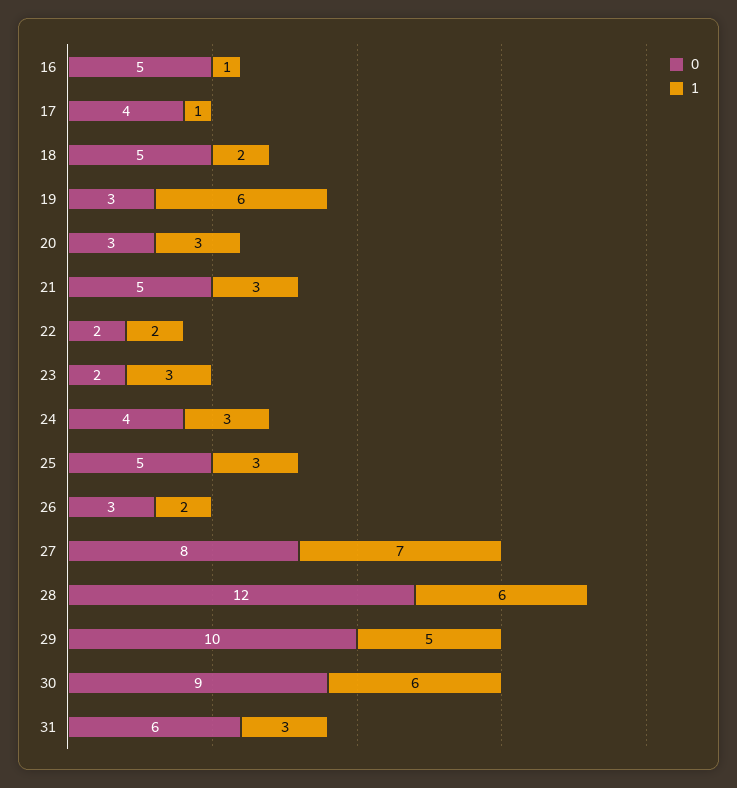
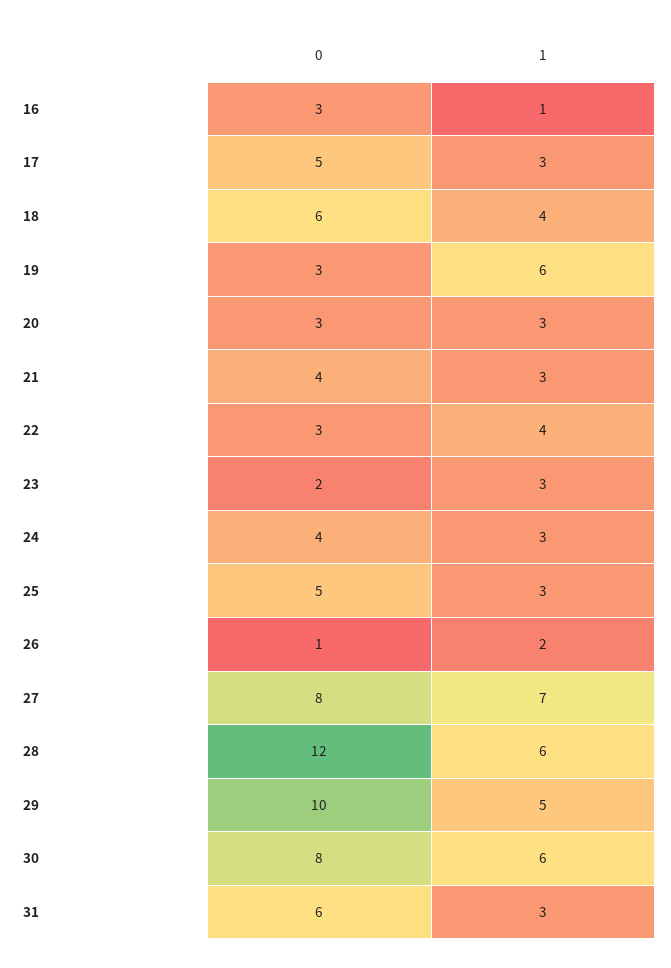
  {
    "0": {
-     "16": 5,
+     "16": 3,
-     "17": 4,
+     "17": 5,
-     "18": 5,
+     "18": 6,
      "19": 3,
      "20": 3,
-     "21": 5,
+     "21": 4,
-     "22": 2,
+     "22": 3,
      "23": 2,
      "24": 4,
      "25": 5,
-     "26": 3,
+     "26": 1,
      "27": 8,
      "28": 12,
      "29": 10,
-     "30": 9,
+     "30": 8,
      "31": 6
    },
    "1": {
      "16": 1,
-     "17": 1,
+     "17": 3,
-     "18": 2,
+     "18": 4,
      "19": 6,
      "20": 3,
      "21": 3,
-     "22": 2,
+     "22": 4,
      "23": 3,
      "24": 3,
      "25": 3,
      "26": 2,
      "27": 7,
      "28": 6,
      "29": 5,
      "30": 6,
      "31": 3
    }
  }

